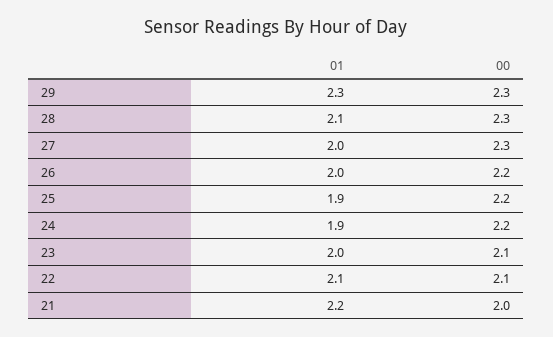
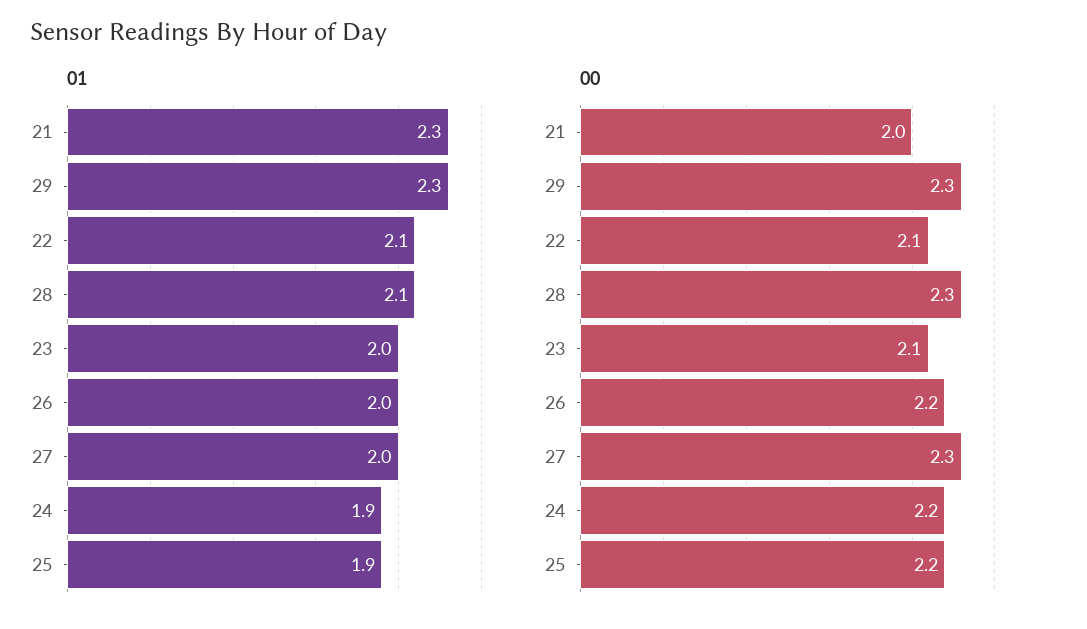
  {
    "01": {
      "29": 2.3,
      "28": 2.1,
      "27": 2,
      "26": 2,
      "25": 1.9,
      "24": 1.9,
      "23": 2,
      "22": 2.1,
-     "21": 2.2
+     "21": 2.3
    },
    "00": {
      "29": 2.3,
      "28": 2.3,
      "27": 2.3,
      "26": 2.2,
      "25": 2.2,
      "24": 2.2,
      "23": 2.1,
      "22": 2.1,
      "21": 2
    }
  }

